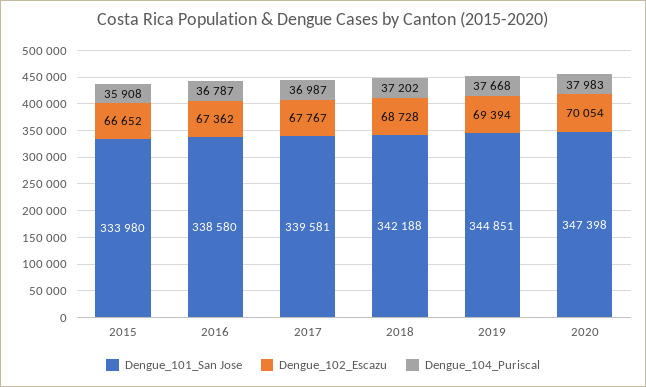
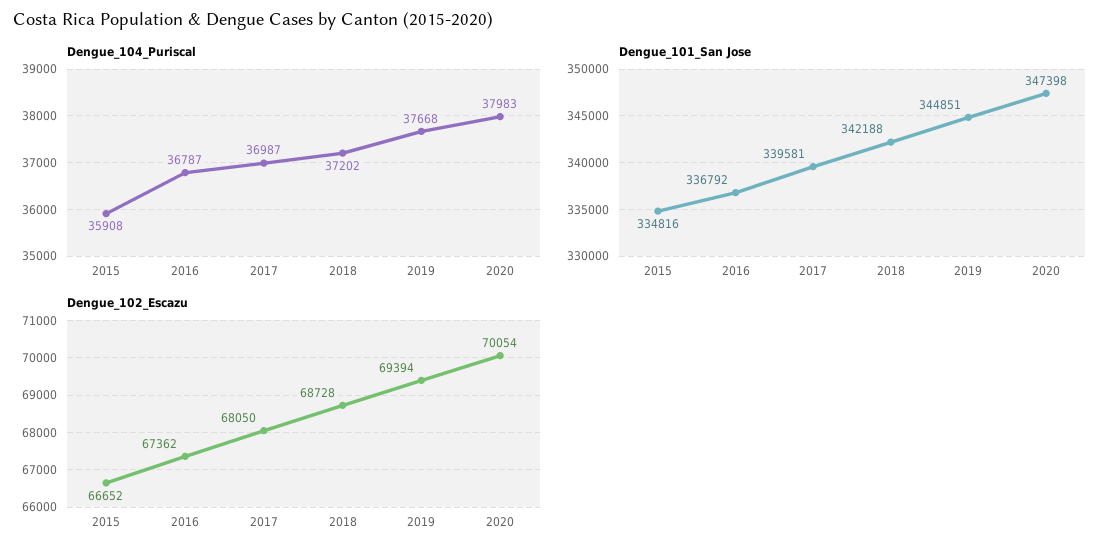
  {
    "Dengue_101_San Jose": {
-     "2015": 333980,
+     "2015": 334816,
-     "2016": 338580,
+     "2016": 336792,
      "2017": 339581,
      "2018": 342188,
      "2019": 344851,
      "2020": 347398
    },
    "Dengue_102_Escazu": {
      "2015": 66652,
      "2016": 67362,
-     "2017": 67767,
+     "2017": 68050,
      "2018": 68728,
      "2019": 69394,
      "2020": 70054
    },
    "Dengue_104_Puriscal": {
      "2015": 35908,
      "2016": 36787,
      "2017": 36987,
      "2018": 37202,
      "2019": 37668,
      "2020": 37983
    }
  }

